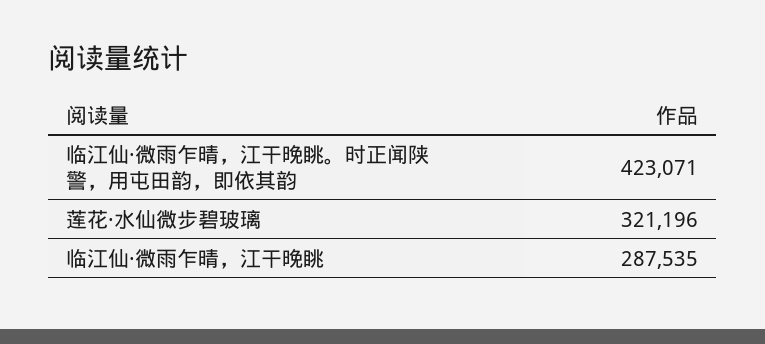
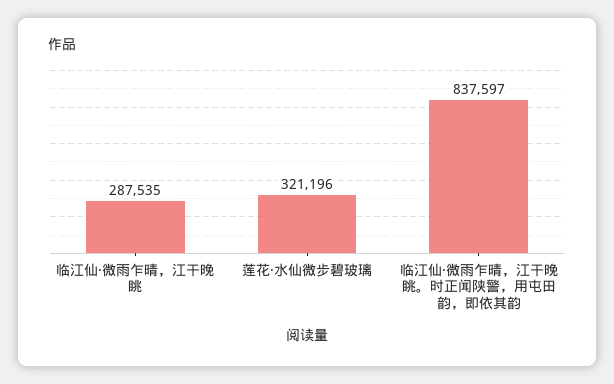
  {
-   "临江仙·微雨乍晴，江干晚眺。时正闻陕警，用屯田韵，即依其韵": 423071,
+   "临江仙·微雨乍晴，江干晚眺。时正闻陕警，用屯田韵，即依其韵": 837597,
    "莲花·水仙微步碧玻璃": 321196,
    "临江仙·微雨乍晴，江干晚眺": 287535
  }

